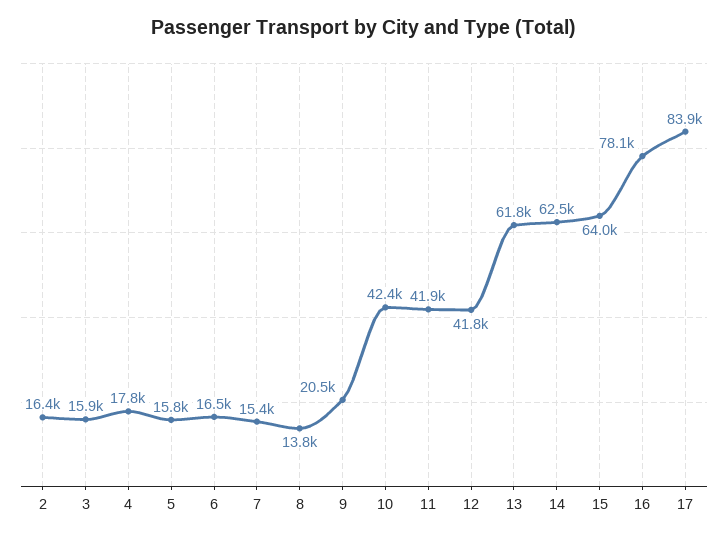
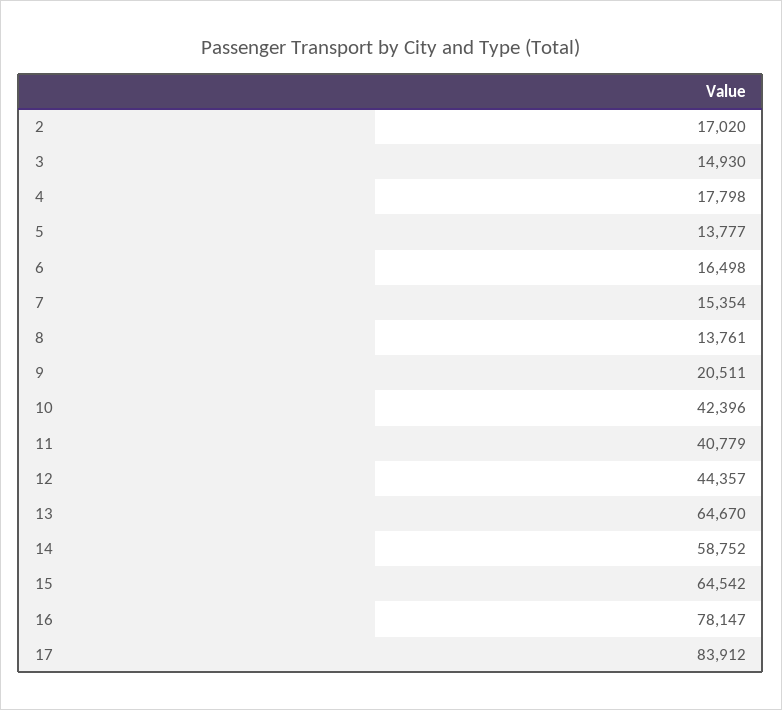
  {
-   "2": 16400,
+   "2": 17020,
-   "3": 15900,
+   "3": 14930,
    "4": 17798,
-   "5": 15800,
+   "5": 13777,
    "6": 16498,
    "7": 15354,
    "8": 13761,
    "9": 20511,
    "10": 42396,
-   "11": 41900,
+   "11": 40779,
-   "12": 41800,
+   "12": 44357,
-   "13": 61800,
+   "13": 64670,
-   "14": 62500,
+   "14": 58752,
-   "15": 64000,
+   "15": 64542,
    "16": 78147,
    "17": 83912
  }

